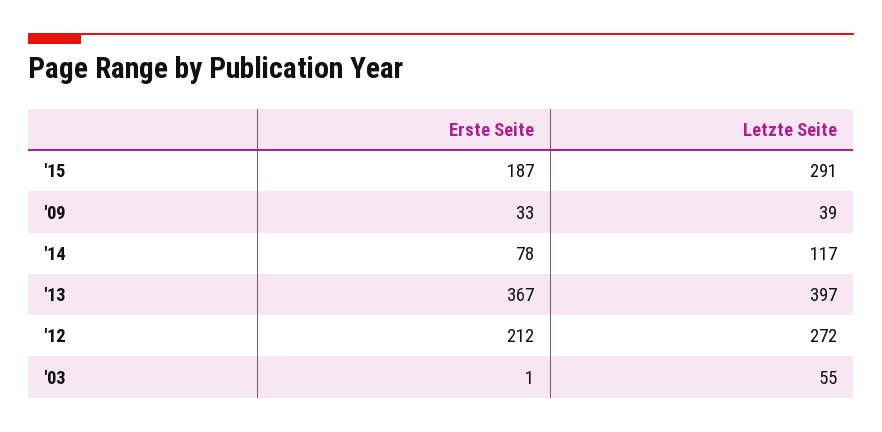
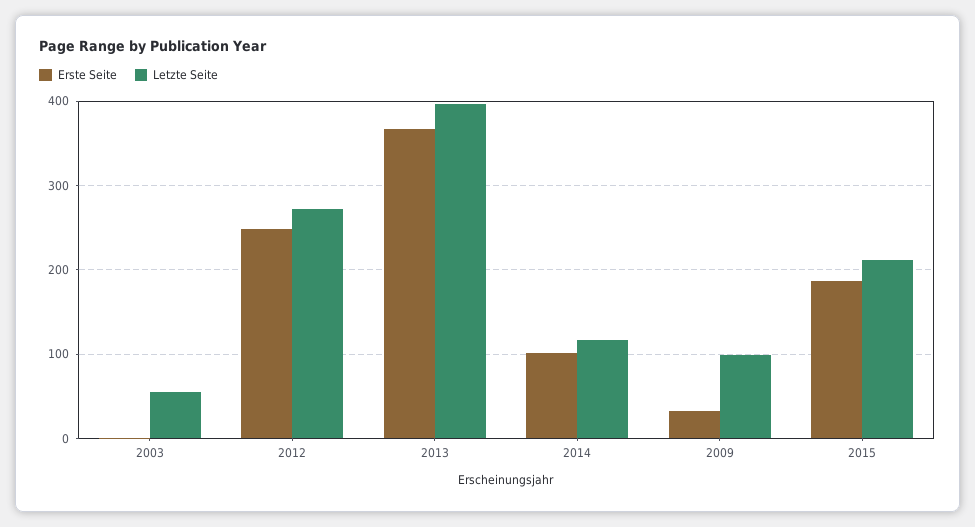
  {
    "Erste Seite": {
      "'15": 187,
      "'09": 33,
-     "'14": 78,
+     "'14": 100,
      "'13": 367,
-     "'12": 212,
+     "'12": 250,
      "'03": 1
    },
    "Letzte Seite": {
-     "'15": 291,
+     "'15": 210,
-     "'09": 39,
+     "'09": 100,
      "'14": 117,
      "'13": 397,
      "'12": 272,
      "'03": 55
    }
  }

